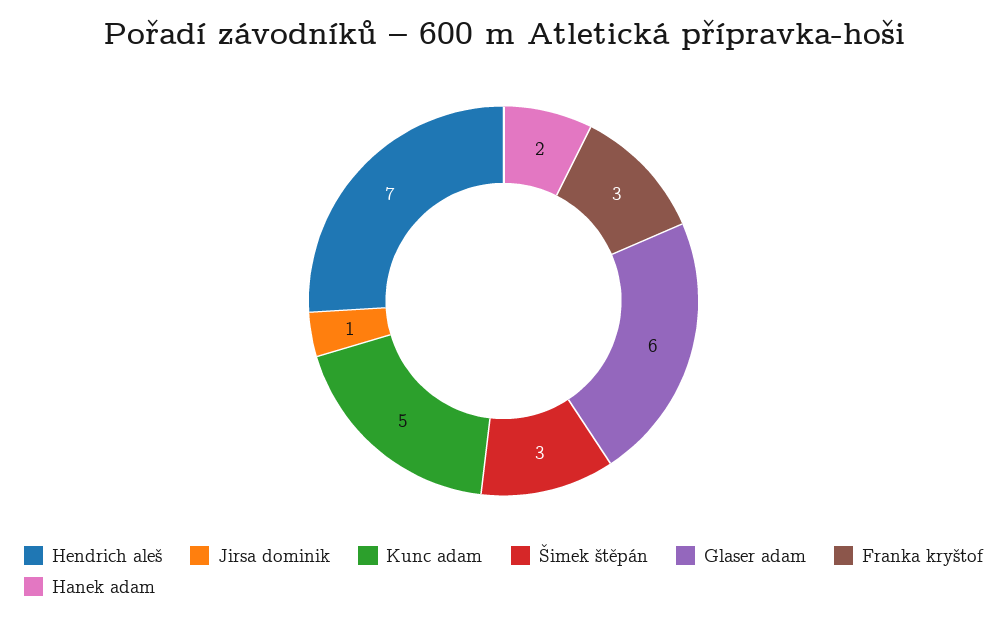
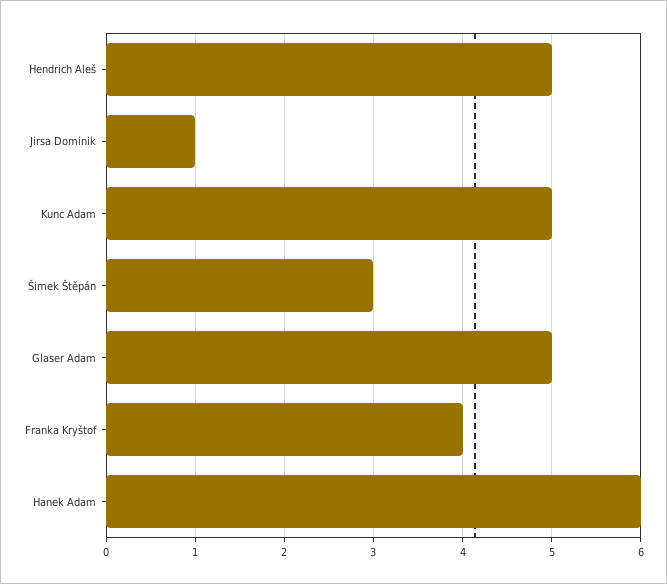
  {
-   "Hendrich aleš": 7,
+   "Hendrich aleš": 5,
    "Jirsa dominik": 1,
    "Kunc adam": 5,
    "Šimek štěpán": 3,
-   "Glaser adam": 6,
+   "Glaser adam": 5,
-   "Franka kryštof": 3,
+   "Franka kryštof": 4,
-   "Hanek adam": 2
+   "Hanek adam": 6
  }

